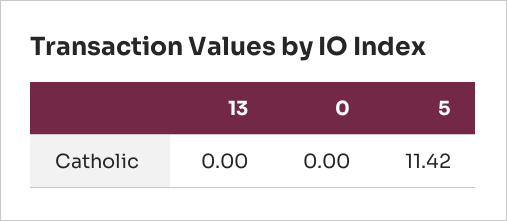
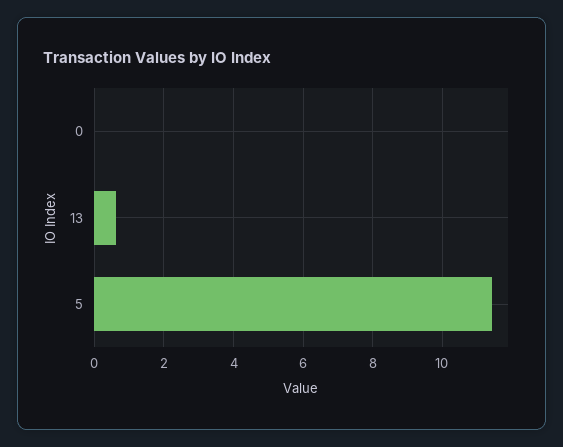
  {
-   "13": 0,
+   "13": 0.6,
    "0": 0,
    "5": 11.42
  }

